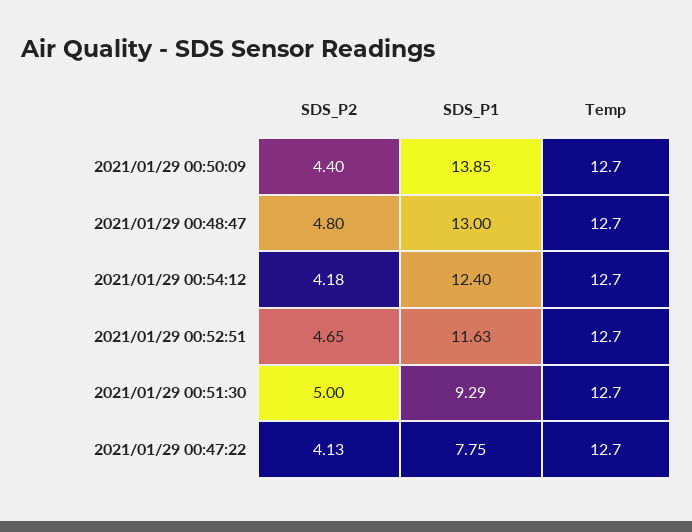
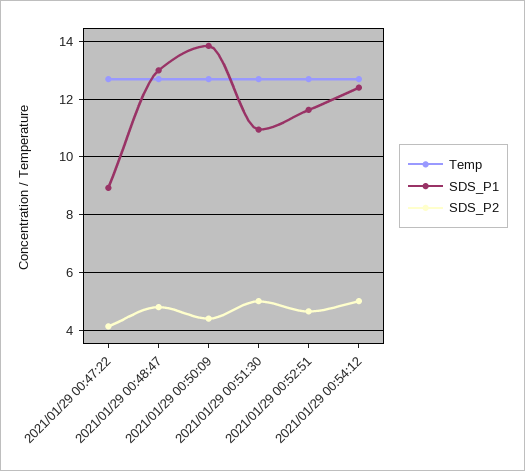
  {
    "SDS_P2": {
      "2021/01/29 00:50:09": 4.4,
      "2021/01/29 00:48:47": 4.8,
-     "2021/01/29 00:54:12": 4.18,
+     "2021/01/29 00:54:12": 5,
      "2021/01/29 00:52:51": 4.65,
      "2021/01/29 00:51:30": 5,
      "2021/01/29 00:47:22": 4.13
    },
    "SDS_P1": {
      "2021/01/29 00:50:09": 13.85,
      "2021/01/29 00:48:47": 13,
      "2021/01/29 00:54:12": 12.4,
      "2021/01/29 00:52:51": 11.63,
-     "2021/01/29 00:51:30": 9.29,
+     "2021/01/29 00:51:30": 11,
-     "2021/01/29 00:47:22": 7.75
+     "2021/01/29 00:47:22": 9
    },
    "Temp": {
      "2021/01/29 00:50:09": 12.7,
      "2021/01/29 00:48:47": 12.7,
      "2021/01/29 00:54:12": 12.7,
      "2021/01/29 00:52:51": 12.7,
      "2021/01/29 00:51:30": 12.7,
      "2021/01/29 00:47:22": 12.7
    }
  }

